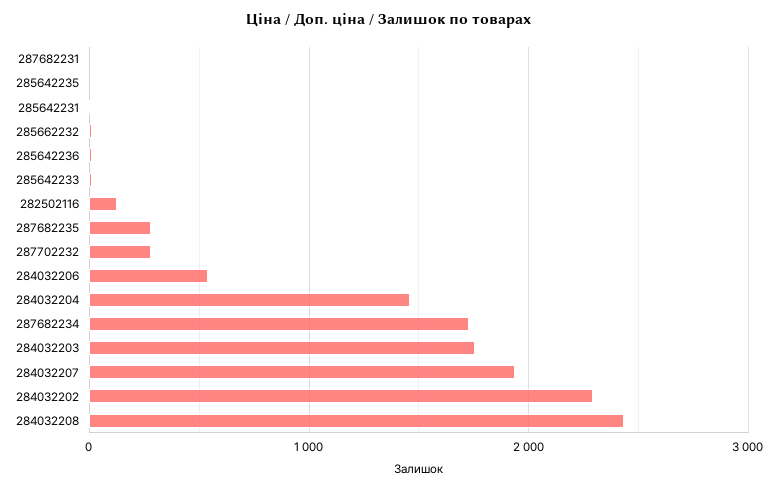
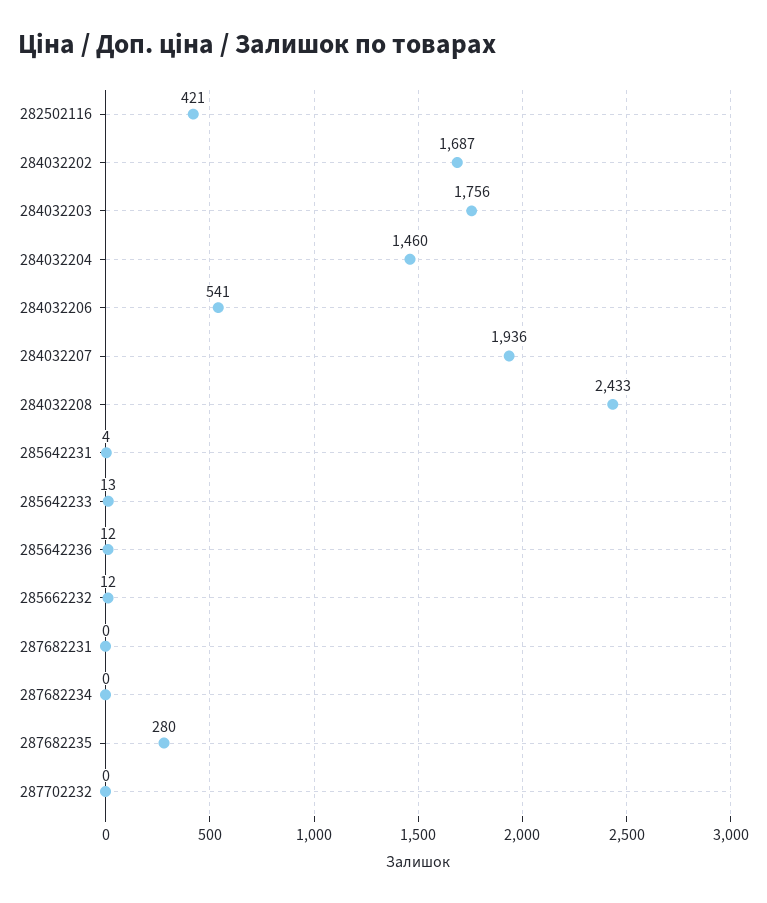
  {
    "287682231": 0,
-   "285642235": 0,
    "285642231": 4,
    "285662232": 12,
    "285642236": 12,
    "285642233": 13,
-   "282502116": 100,
+   "282502116": 421,
    "287682235": 280,
-   "287702232": 300,
+   "287702232": 0,
    "284032206": 541,
    "284032204": 1460,
-   "287682234": 1700,
+   "287682234": 0,
    "284032203": 1756,
    "284032207": 1936,
-   "284032202": 2300,
+   "284032202": 1687,
    "284032208": 2433
  }

